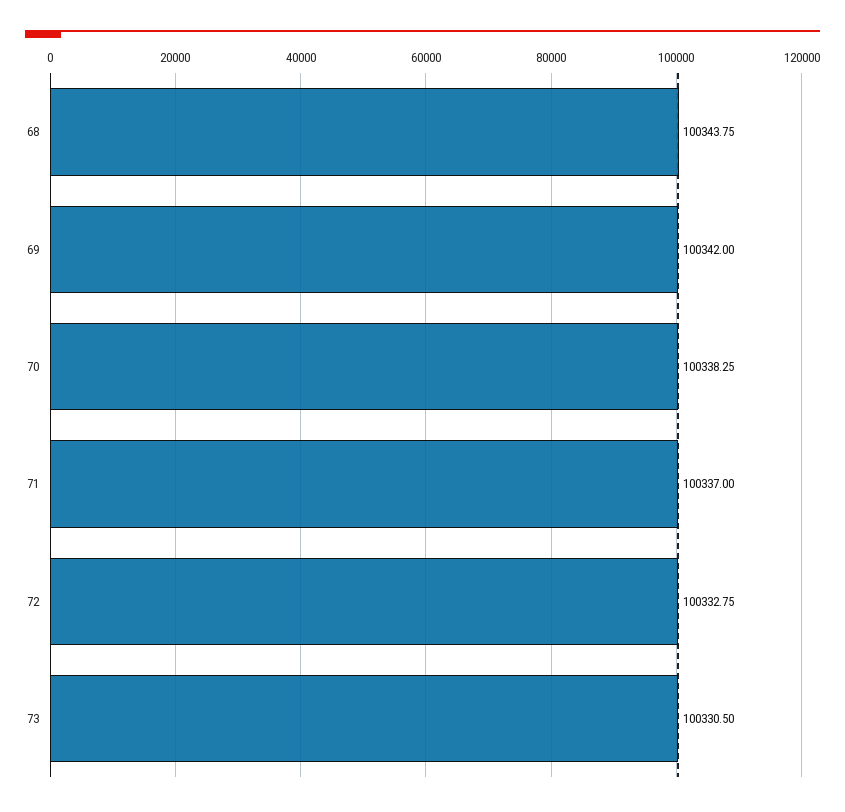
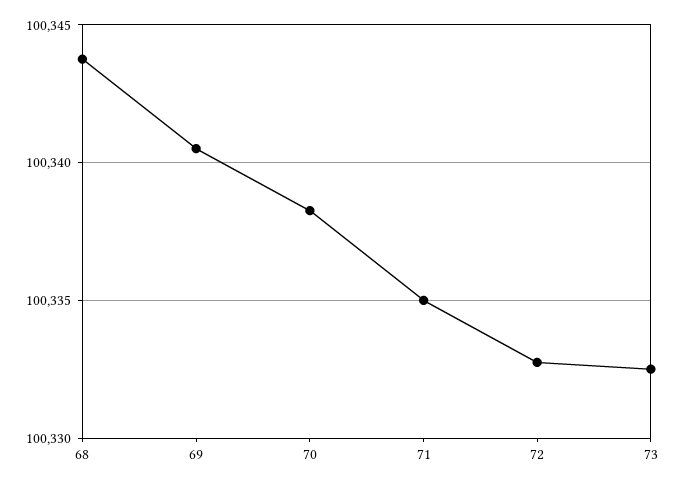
  {
    "68": 100343.75,
-   "69": 100342,
+   "69": 100340.5,
    "70": 100338.25,
-   "71": 100337,
+   "71": 100335,
    "72": 100332.75,
-   "73": 100330.5
+   "73": 100332.5
  }

